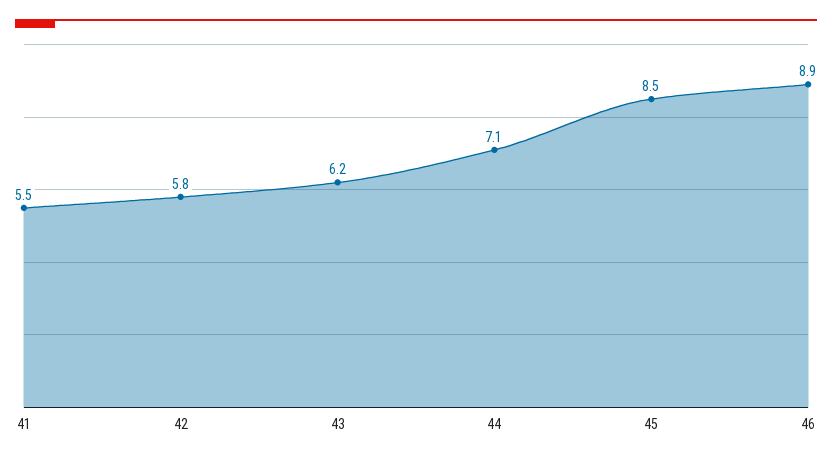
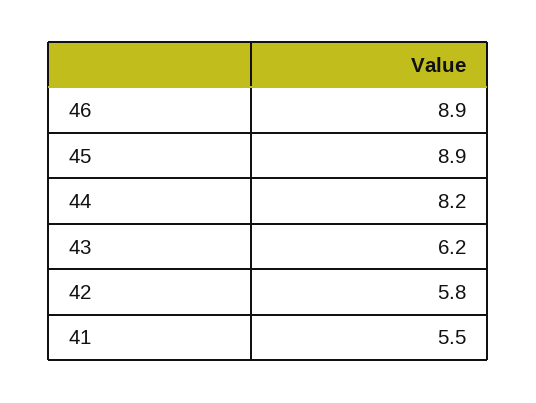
  {
    "41": 5.5,
    "42": 5.8,
    "43": 6.2,
-   "44": 7.1,
+   "44": 8.2,
-   "45": 8.5,
+   "45": 8.9,
    "46": 8.9
  }

